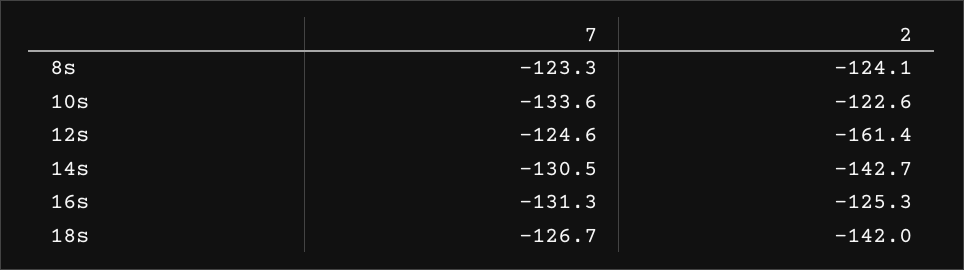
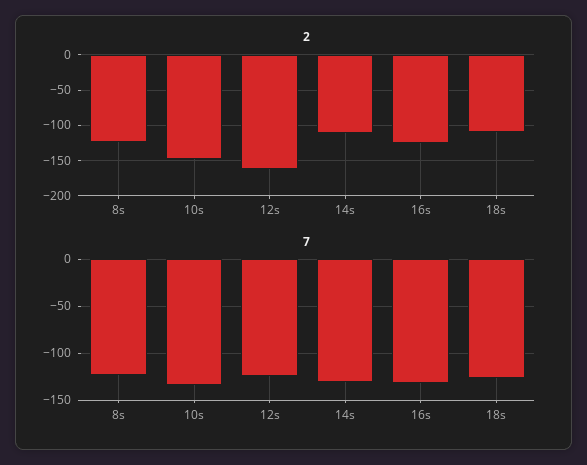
  {
    "7": {
      "8s": -123.3,
      "10s": -133.6,
      "12s": -124.6,
      "14s": -130.5,
      "16s": -131.3,
      "18s": -126.7
    },
    "2": {
      "8s": -124.1,
-     "10s": -122.6,
+     "10s": -150,
      "12s": -161.4,
-     "14s": -142.7,
+     "14s": -110,
      "16s": -125.3,
-     "18s": -142
+     "18s": -110
    }
  }

